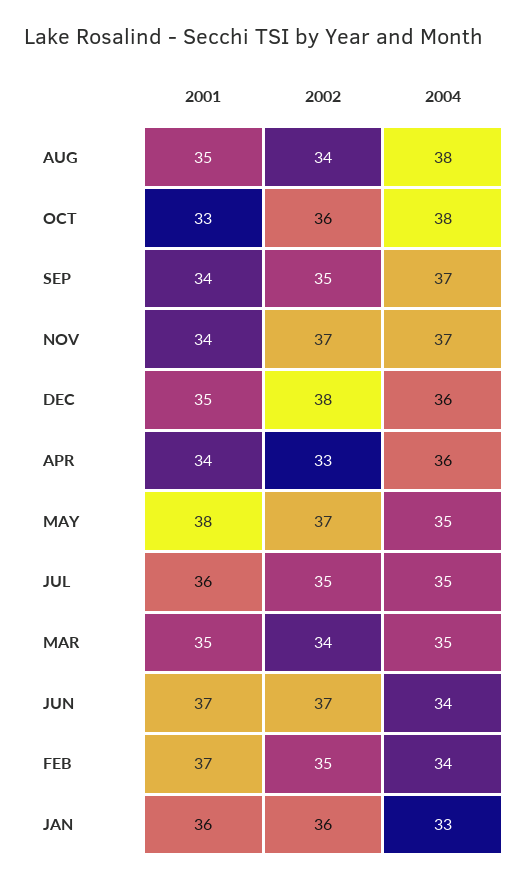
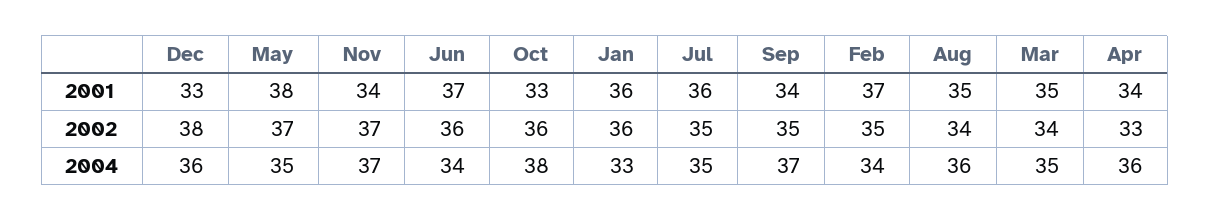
  {
    "2001": {
      "AUG": 35,
      "OCT": 33,
      "SEP": 34,
      "NOV": 34,
-     "DEC": 35,
+     "DEC": 33,
      "APR": 34,
      "MAY": 38,
      "JUL": 36,
      "MAR": 35,
      "JUN": 37,
      "FEB": 37,
      "JAN": 36
    },
    "2002": {
      "AUG": 34,
      "OCT": 36,
      "SEP": 35,
      "NOV": 37,
      "DEC": 38,
      "APR": 33,
      "MAY": 37,
      "JUL": 35,
      "MAR": 34,
-     "JUN": 37,
+     "JUN": 36,
      "FEB": 35,
      "JAN": 36
    },
    "2004": {
-     "AUG": 38,
+     "AUG": 36,
      "OCT": 38,
      "SEP": 37,
      "NOV": 37,
      "DEC": 36,
      "APR": 36,
      "MAY": 35,
      "JUL": 35,
      "MAR": 35,
      "JUN": 34,
      "FEB": 34,
      "JAN": 33
    }
  }

